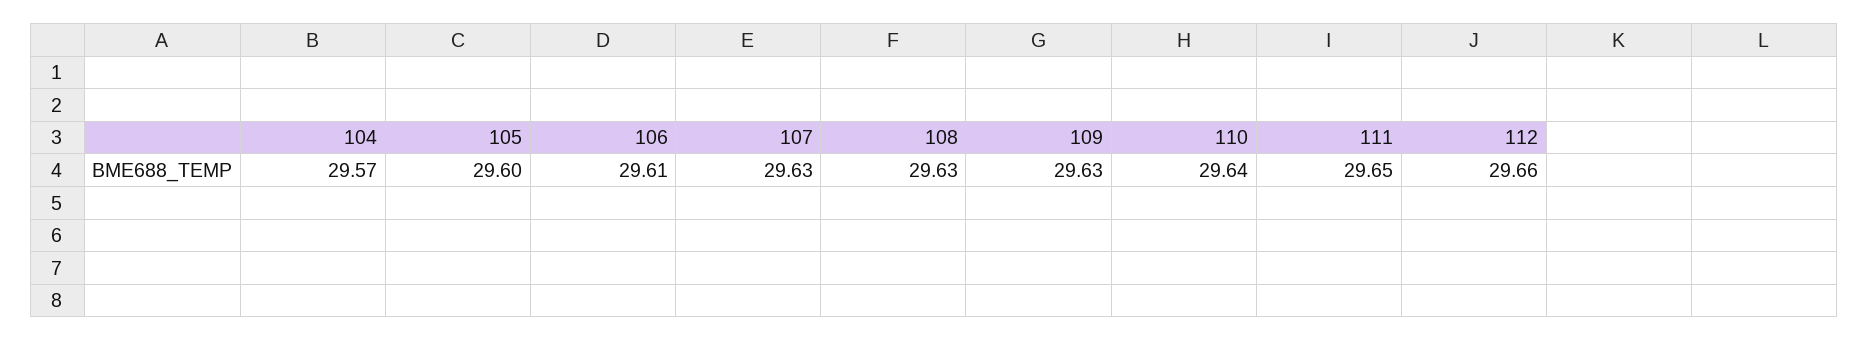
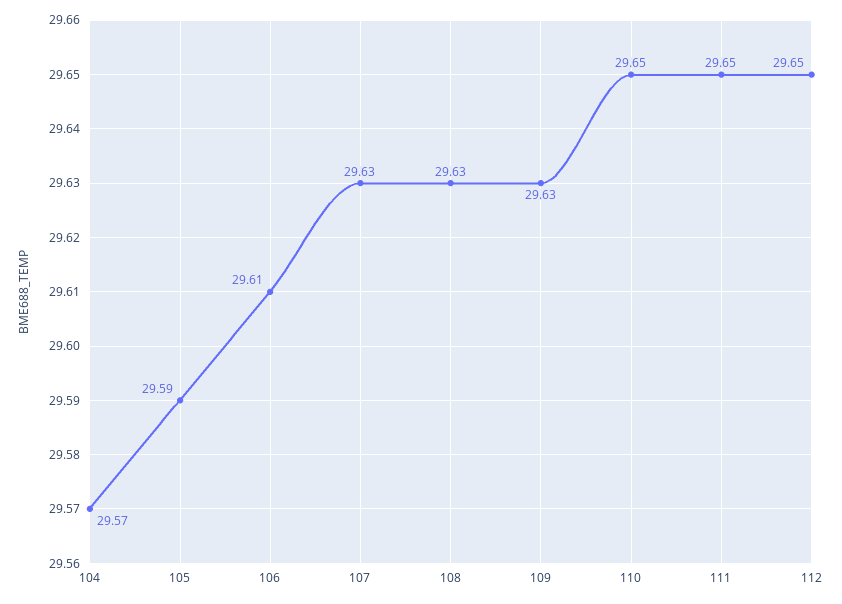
  {
    "104": 29.57,
-   "105": 29.6,
+   "105": 29.59,
    "106": 29.61,
    "107": 29.63,
    "108": 29.63,
    "109": 29.63,
-   "110": 29.64,
+   "110": 29.65,
    "111": 29.65,
-   "112": 29.66
+   "112": 29.65
  }

